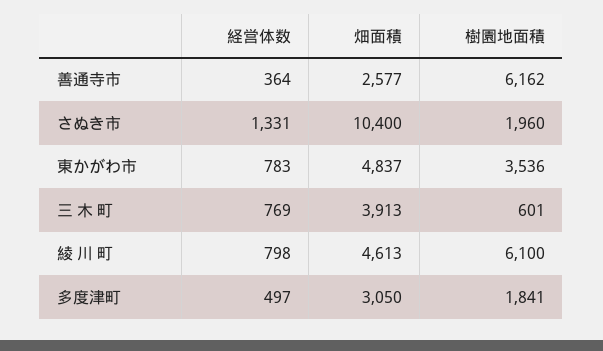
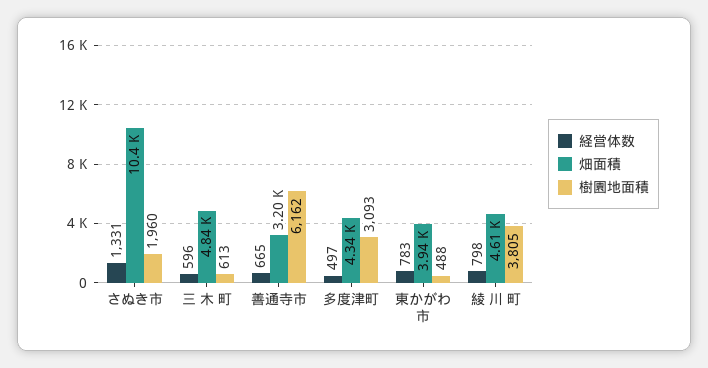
  {
    "経営体数": {
-     "善通寺市": 364,
+     "善通寺市": 665,
      "さぬき市": 1331,
      "東かがわ市": 783,
-     "三 木 町": 769,
+     "三 木 町": 596,
      "綾 川 町": 798,
      "多度津町": 497
    },
    "畑面積": {
-     "善通寺市": 2577,
+     "善通寺市": 3200,
      "さぬき市": 10400,
-     "東かがわ市": 4837,
+     "東かがわ市": 3940,
-     "三 木 町": 3913,
+     "三 木 町": 4840,
      "綾 川 町": 4613,
-     "多度津町": 3050
+     "多度津町": 4340
    },
    "樹園地面積": {
      "善通寺市": 6162,
      "さぬき市": 1960,
-     "東かがわ市": 3536,
+     "東かがわ市": 488,
-     "三 木 町": 601,
+     "三 木 町": 613,
-     "綾 川 町": 6100,
+     "綾 川 町": 3805,
-     "多度津町": 1841
+     "多度津町": 3093
    }
  }

